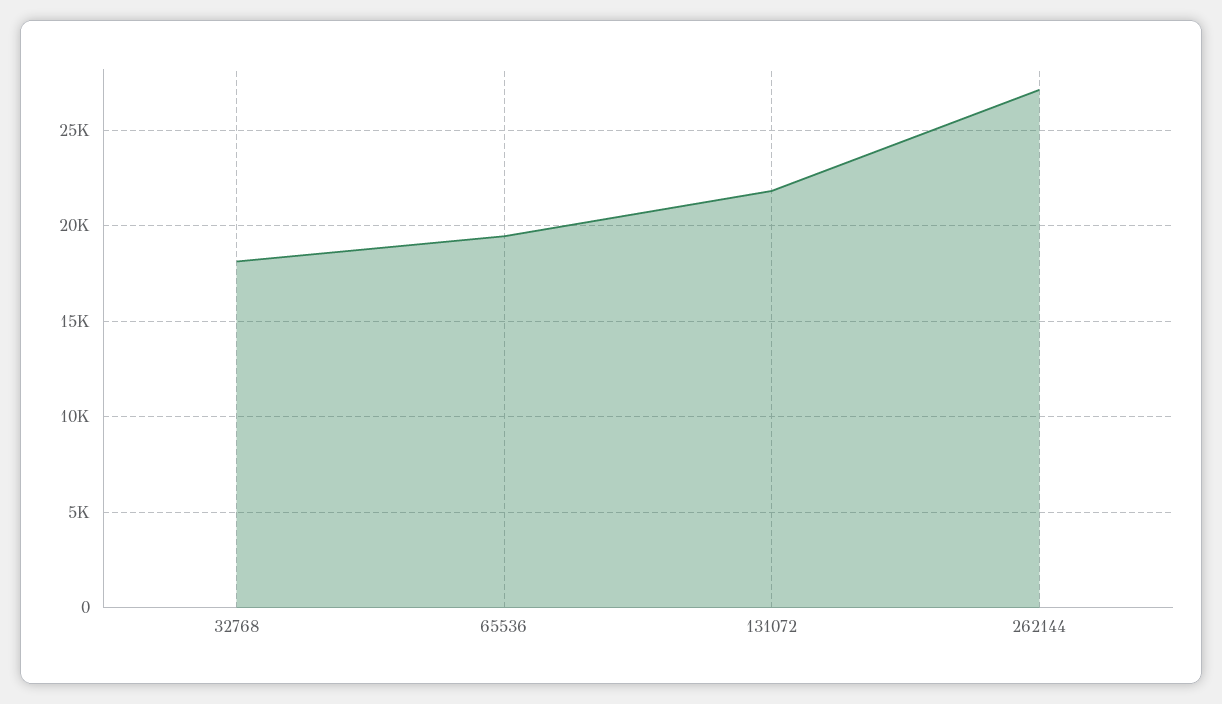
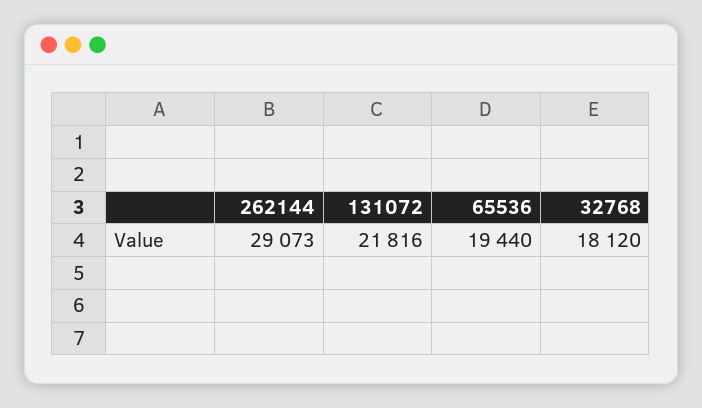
  {
    "32768": 18120,
    "65536": 19440,
    "131072": 21816,
-   "262144": 27000
+   "262144": 29073
  }

